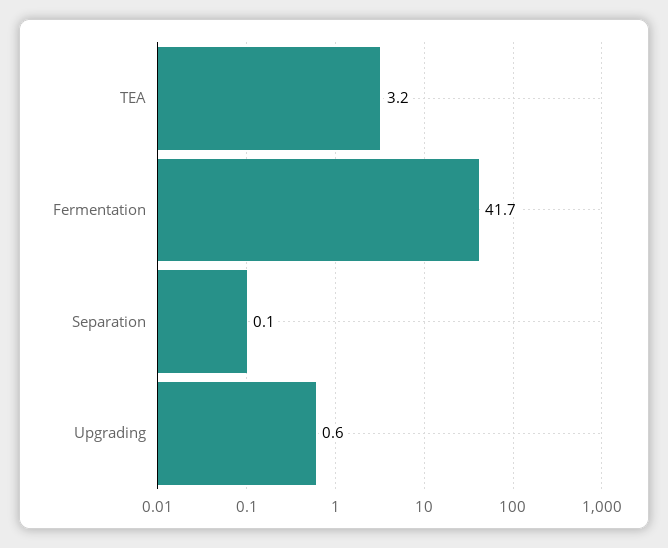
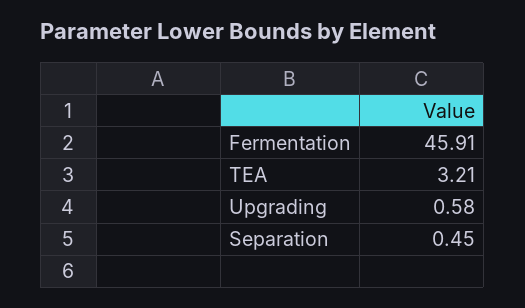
  {
    "TEA": 3.21,
-   "Fermentation": 41.7,
+   "Fermentation": 45.91,
-   "Separation": 0.1,
+   "Separation": 0.45,
    "Upgrading": 0.58
  }

